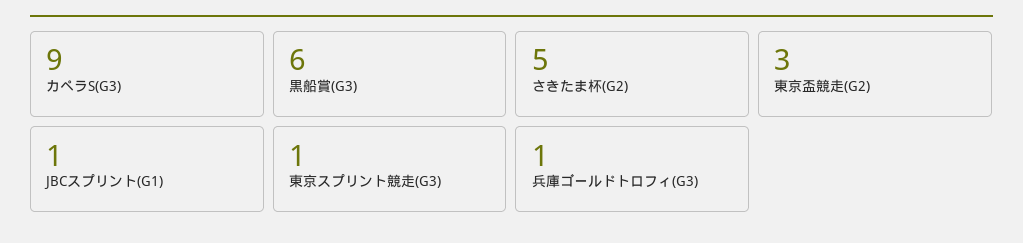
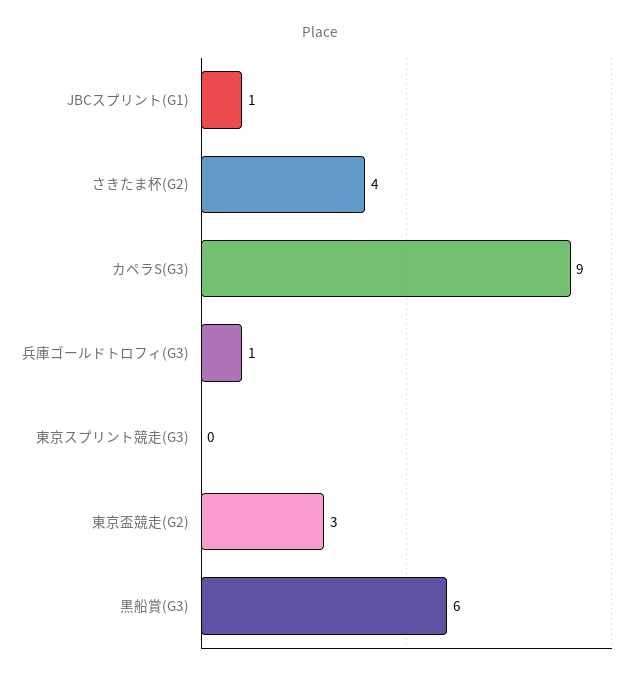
  {
    "カペラS(G3)": 9,
    "黒船賞(G3)": 6,
-   "さきたま杯(G2)": 5,
+   "さきたま杯(G2)": 4,
    "東京盃競走(G2)": 3,
    "JBCスプリント(G1)": 1,
-   "東京スプリント競走(G3)": 1,
+   "東京スプリント競走(G3)": 0,
    "兵庫ゴールドトロフィ(G3)": 1
  }

